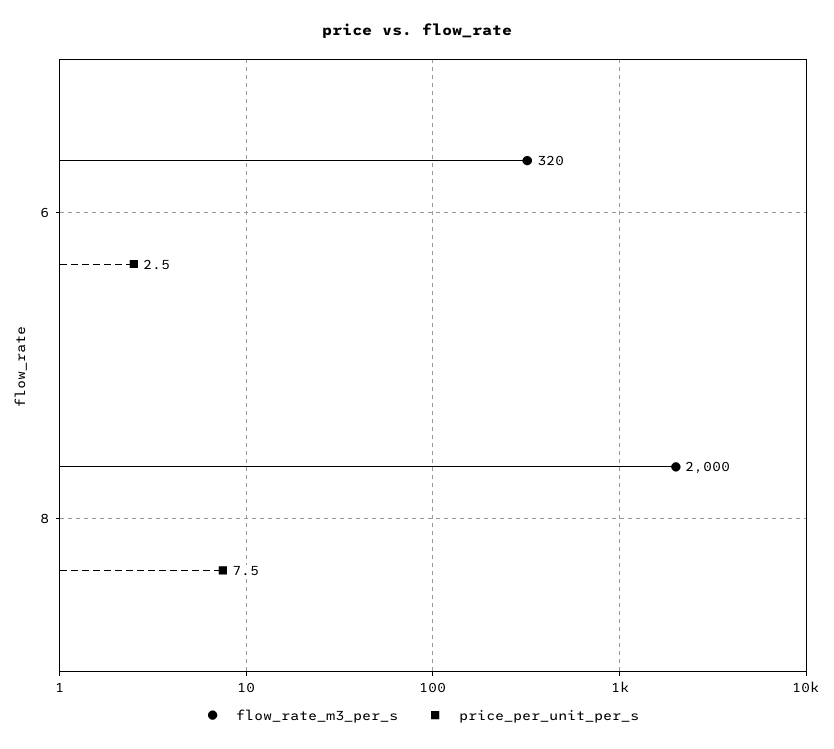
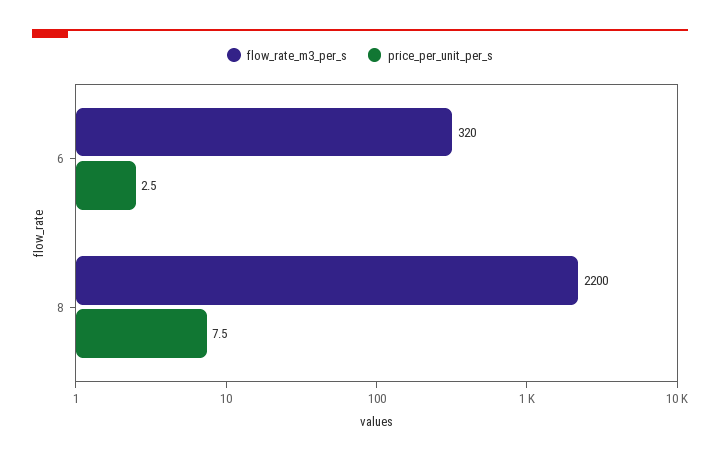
  {
    "flow_rate_m3_per_s": {
      "6": 320,
-     "8": 2000
+     "8": 2200
    },
    "price_per_unit_per_s": {
      "6": 2.5,
      "8": 7.5
    }
  }

